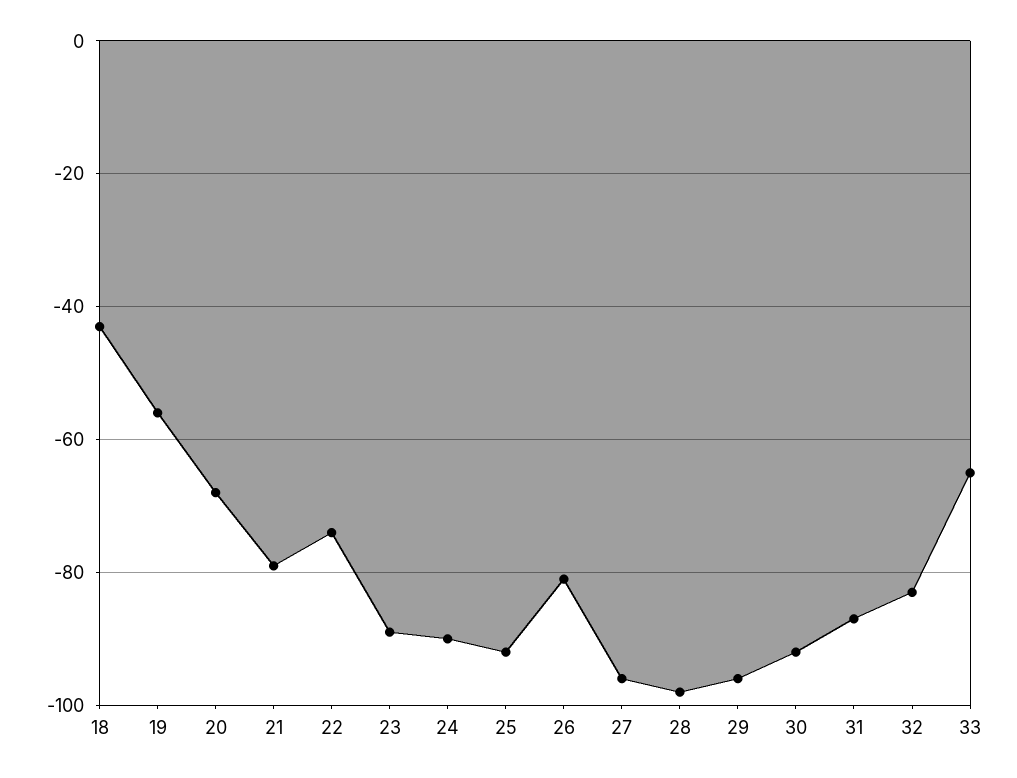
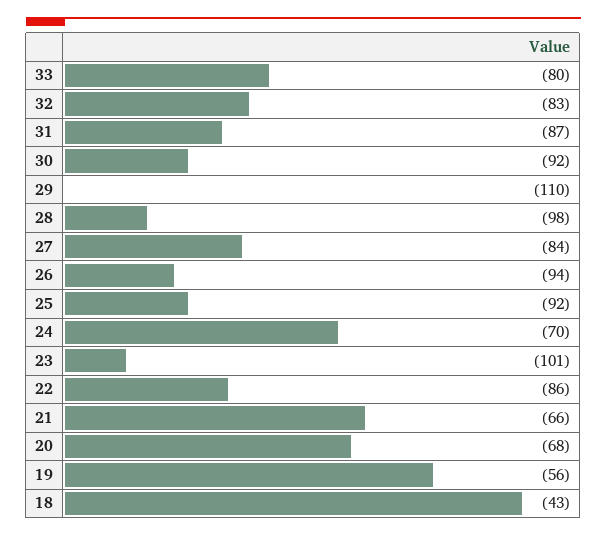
  {
    "18": -43,
    "19": -56,
    "20": -68,
-   "21": -80,
+   "21": -66,
-   "22": -75,
+   "22": -86,
-   "23": -90,
+   "23": -101,
-   "24": -90,
+   "24": -70,
    "25": -92,
-   "26": -80,
+   "26": -94,
-   "27": -95,
+   "27": -84,
    "28": -98,
-   "29": -95,
+   "29": -110,
    "30": -92,
    "31": -87,
    "32": -83,
-   "33": -65
+   "33": -80
  }

